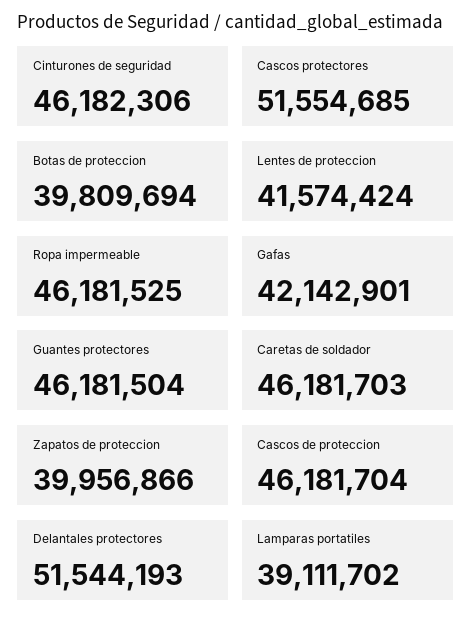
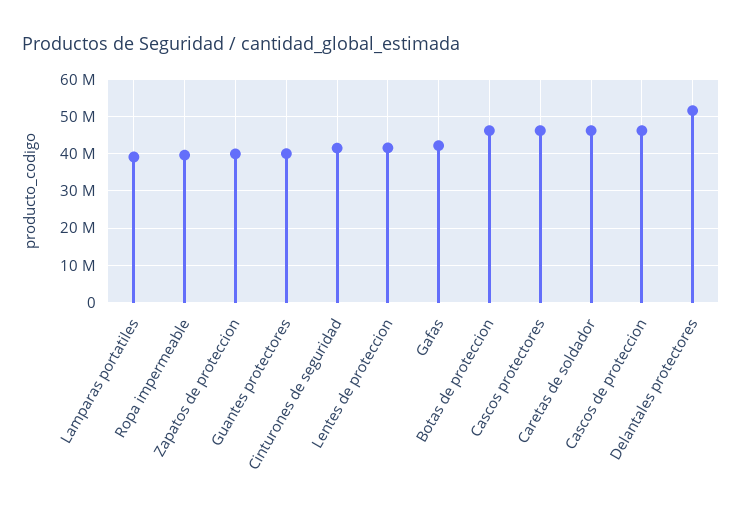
  {
-   "Cinturones de seguridad": 46182306,
+   "Cinturones de seguridad": 42000000,
-   "Cascos protectores": 51554685,
+   "Cascos protectores": 46000000,
-   "Botas de proteccion": 39809694,
+   "Botas de proteccion": 46000000,
    "Lentes de proteccion": 41574424,
-   "Ropa impermeable": 46181525,
+   "Ropa impermeable": 40000000,
    "Gafas": 42142901,
-   "Guantes protectores": 46181504,
+   "Guantes protectores": 40000000,
    "Caretas de soldador": 46181703,
    "Zapatos de proteccion": 39956866,
    "Cascos de proteccion": 46181704,
    "Delantales protectores": 51544193,
    "Lamparas portatiles": 39111702
  }

